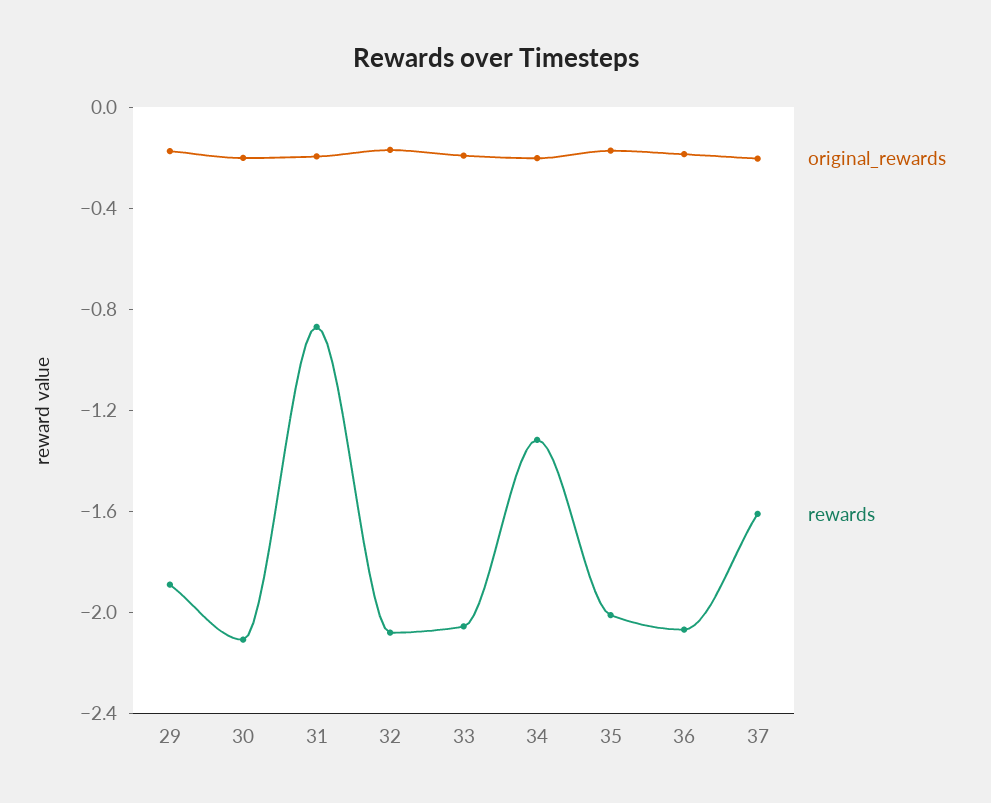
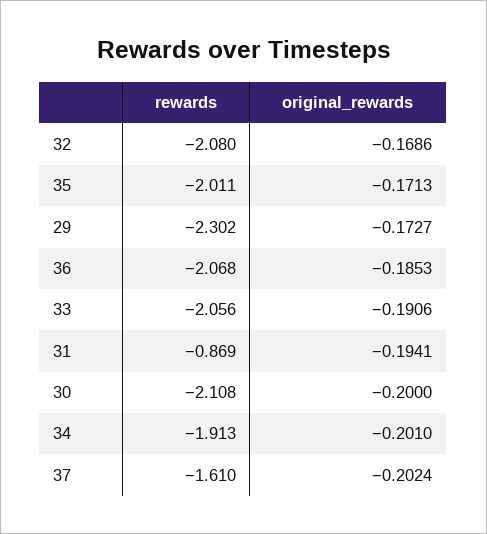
  {
    "original_rewards": {
      "29": -0.1727,
      "30": -0.2,
      "31": -0.1941,
      "32": -0.1686,
      "33": -0.1906,
      "34": -0.201,
      "35": -0.1713,
      "36": -0.1853,
      "37": -0.2024
    },
    "rewards": {
-     "29": -1.9,
+     "29": -2.302,
      "30": -2.108,
      "31": -0.869,
      "32": -2.08,
      "33": -2.056,
-     "34": -1.3,
+     "34": -1.913,
      "35": -2.011,
      "36": -2.068,
      "37": -1.61
    }
  }

